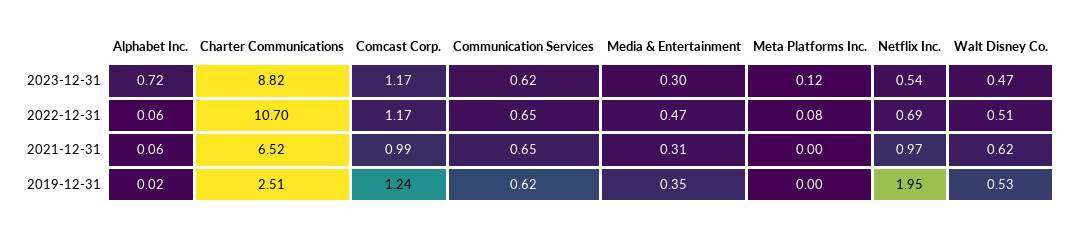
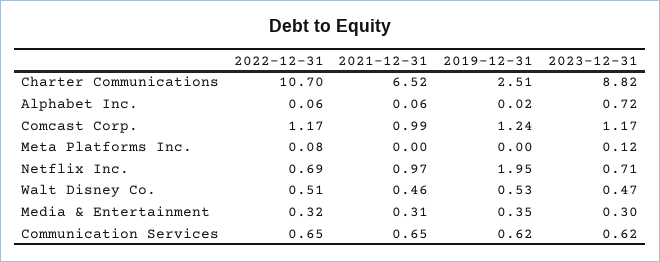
  {
    "Alphabet Inc.": {
      "2023-12-31": 0.72,
      "2022-12-31": 0.06,
      "2021-12-31": 0.06,
      "2019-12-31": 0.02
    },
    "Charter Communications": {
      "2023-12-31": 8.82,
      "2022-12-31": 10.7,
      "2021-12-31": 6.52,
      "2019-12-31": 2.51
    },
    "Comcast Corp.": {
      "2023-12-31": 1.17,
      "2022-12-31": 1.17,
      "2021-12-31": 0.99,
      "2019-12-31": 1.24
    },
    "Communication Services": {
      "2023-12-31": 0.62,
      "2022-12-31": 0.65,
      "2021-12-31": 0.65,
      "2019-12-31": 0.62
    },
    "Media & Entertainment": {
      "2023-12-31": 0.3,
-     "2022-12-31": 0.47,
+     "2022-12-31": 0.32,
      "2021-12-31": 0.31,
      "2019-12-31": 0.35
    },
    "Meta Platforms Inc.": {
      "2023-12-31": 0.12,
      "2022-12-31": 0.08,
      "2021-12-31": 0,
      "2019-12-31": 0
    },
    "Netflix Inc.": {
-     "2023-12-31": 0.54,
+     "2023-12-31": 0.71,
      "2022-12-31": 0.69,
      "2021-12-31": 0.97,
      "2019-12-31": 1.95
    },
    "Walt Disney Co.": {
      "2023-12-31": 0.47,
      "2022-12-31": 0.51,
-     "2021-12-31": 0.62,
+     "2021-12-31": 0.46,
      "2019-12-31": 0.53
    }
  }

